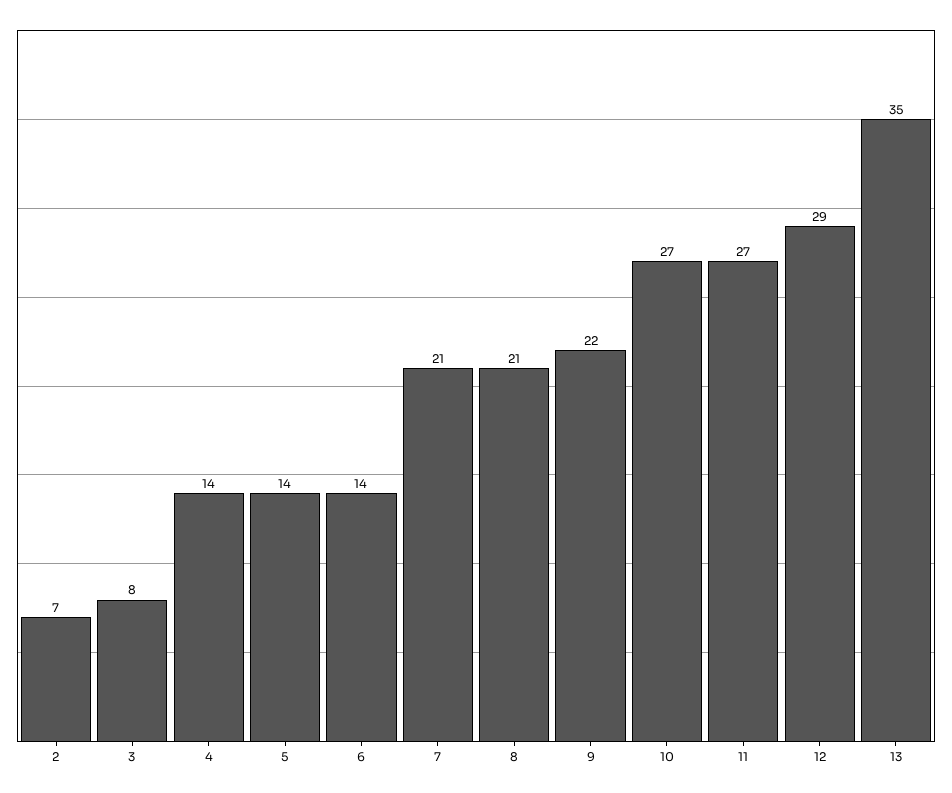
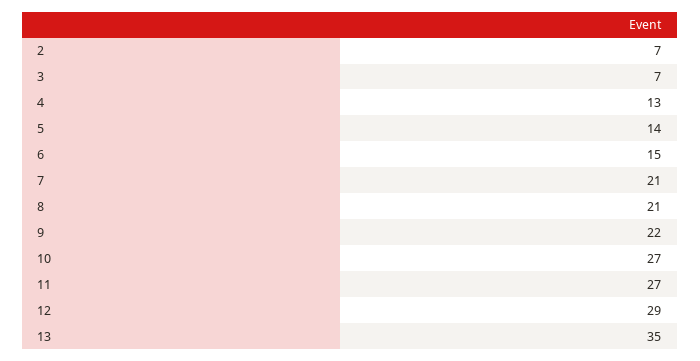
  {
    "2": 7,
-   "3": 8,
+   "3": 7,
-   "4": 14,
+   "4": 13,
    "5": 14,
-   "6": 14,
+   "6": 15,
    "7": 21,
    "8": 21,
    "9": 22,
    "10": 27,
    "11": 27,
    "12": 29,
    "13": 35
  }

